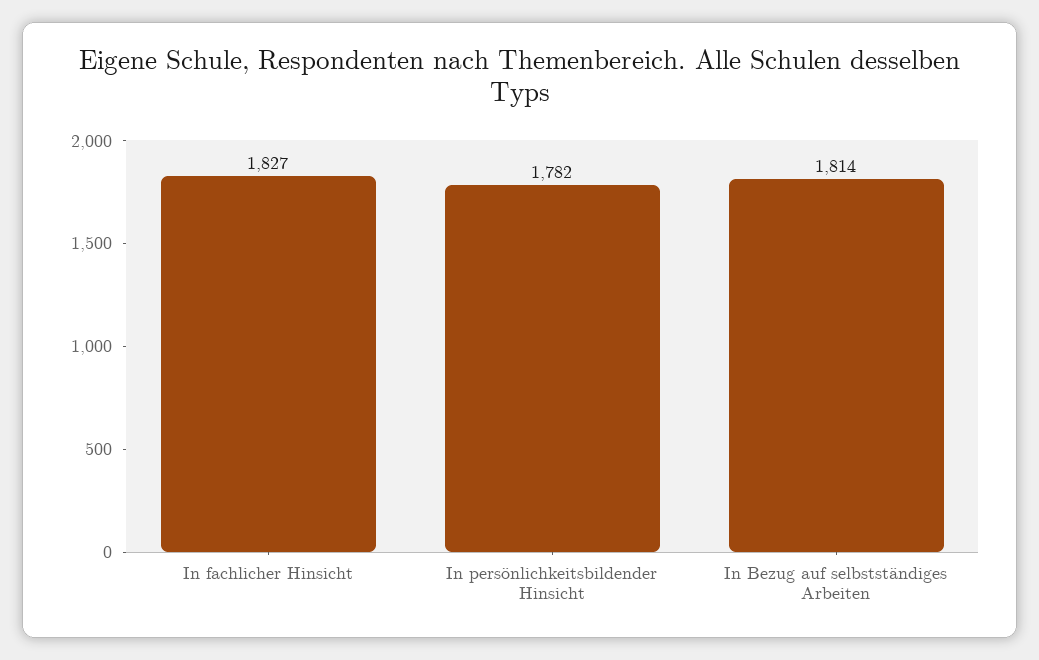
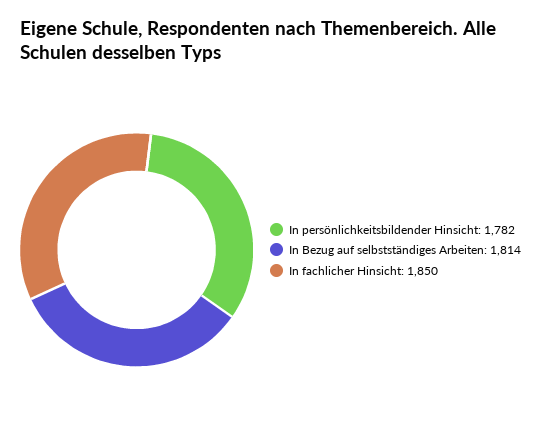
  {
-   "In fachlicher Hinsicht": 1827,
+   "In fachlicher Hinsicht": 1850,
    "In persönlichkeitsbildender Hinsicht": 1782,
    "In Bezug auf selbstständiges Arbeiten": 1814
  }

